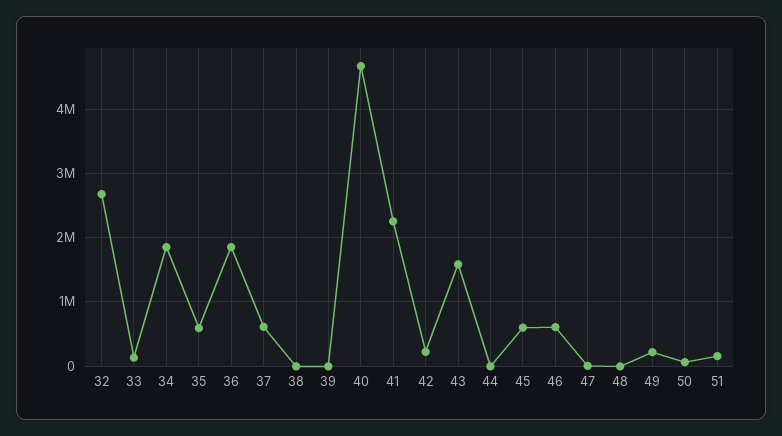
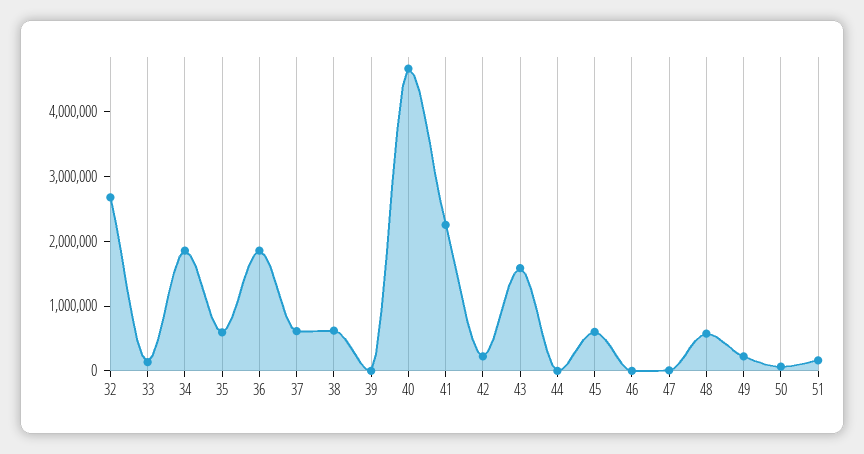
  {
    "32": 2700000,
    "33": 100000,
    "34": 1900000,
    "35": 600000,
    "36": 1900000,
    "37": 600000,
-   "38": 0,
+   "38": 600000,
    "39": 0,
    "40": 4700000,
    "41": 2300000,
    "42": 200000,
    "43": 1600000,
    "44": 0,
    "45": 600000,
-   "46": 600000,
+   "46": 0,
    "47": 0,
-   "48": 0,
+   "48": 600000,
    "49": 200000,
    "50": 100000,
    "51": 200000
  }

